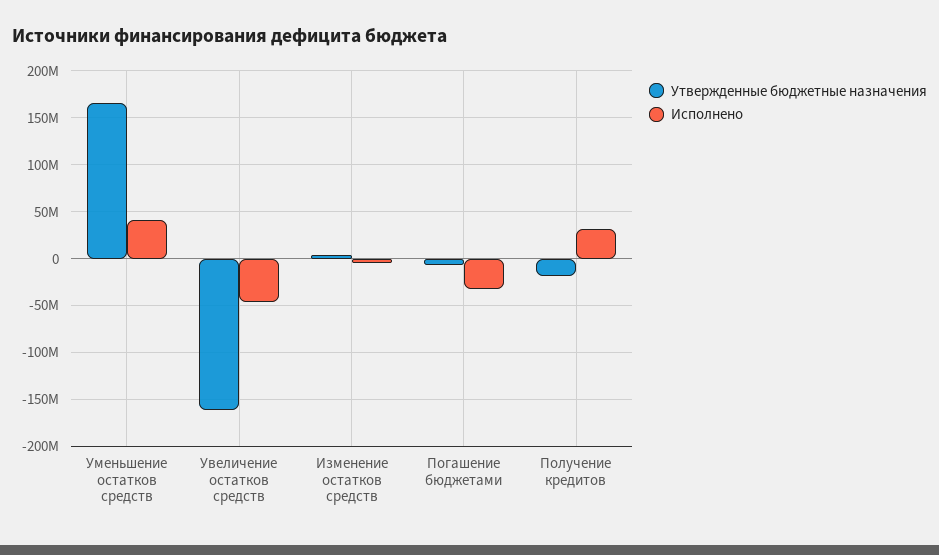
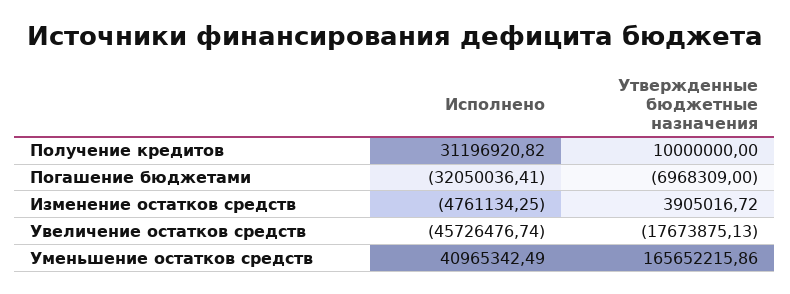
  {
    "Утвержденные бюджетные назначения": {
      "Уменьшение остатков средств": 165652215.86,
-     "Увеличение остатков средств": -160000000,
+     "Увеличение остатков средств": -17673875.13,
      "Изменение остатков средств": 3905016.72,
      "Погашение бюджетами": -6968309,
-     "Получение кредитов": -20000000
+     "Получение кредитов": 10000000
    },
    "Исполнено": {
      "Уменьшение остатков средств": 40965342.49,
      "Увеличение остатков средств": -45726476.74,
      "Изменение остатков средств": -4761134.25,
      "Погашение бюджетами": -32050036.41,
      "Получение кредитов": 31196920.82
    }
  }

